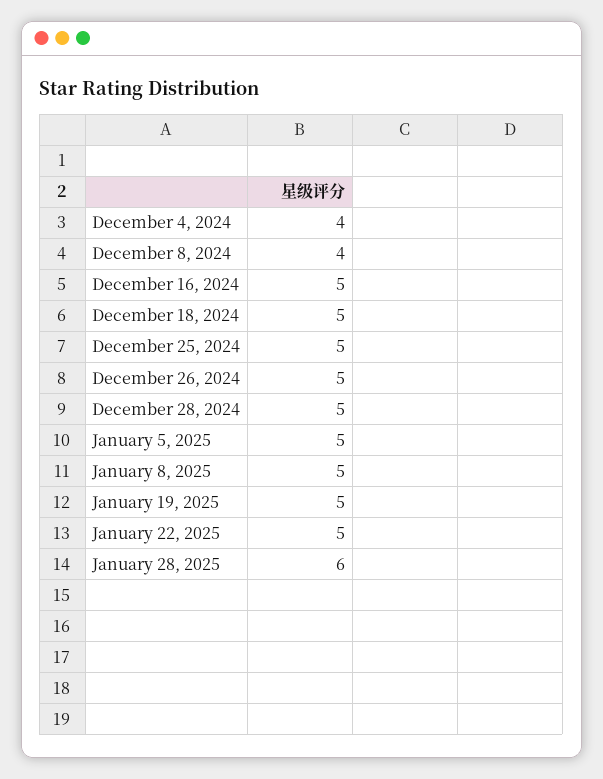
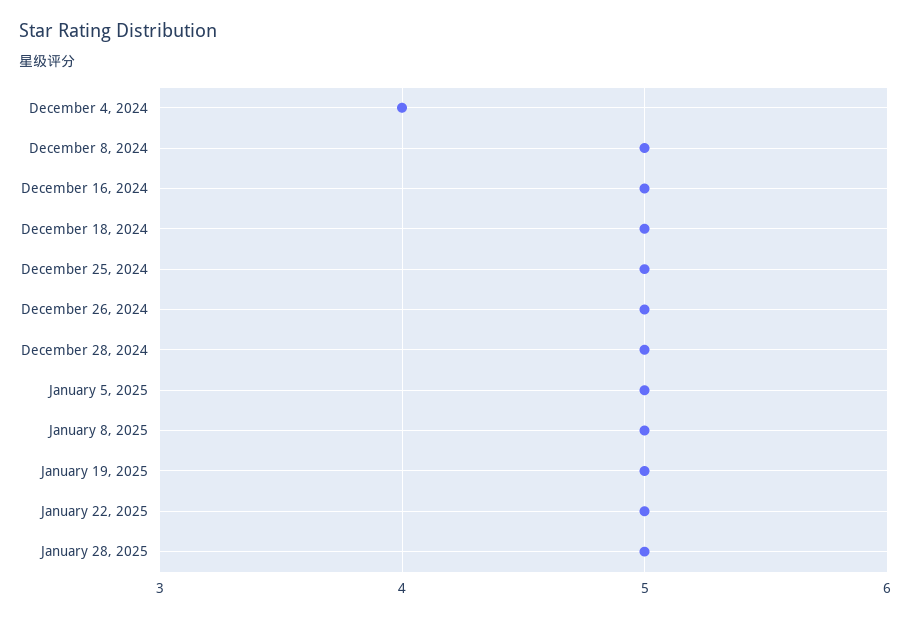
  {
    "December 4, 2024": 4,
-   "December 8, 2024": 4,
+   "December 8, 2024": 5,
    "December 16, 2024": 5,
    "December 18, 2024": 5,
    "December 25, 2024": 5,
    "December 26, 2024": 5,
    "December 28, 2024": 5,
    "January 5, 2025": 5,
    "January 8, 2025": 5,
    "January 19, 2025": 5,
    "January 22, 2025": 5,
-   "January 28, 2025": 6
+   "January 28, 2025": 5
  }

